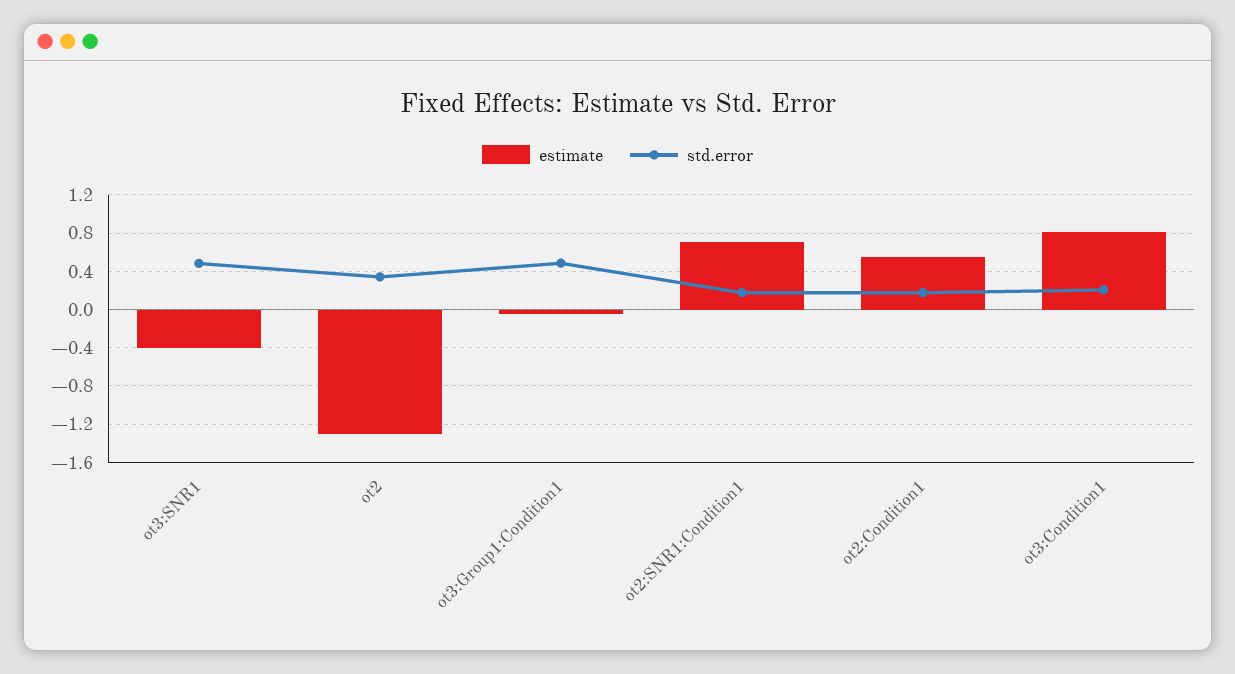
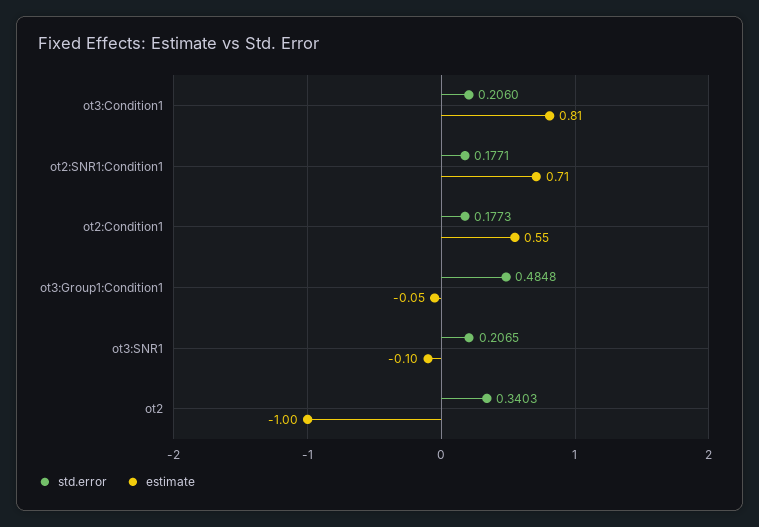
  {
    "estimate": {
-     "ot3:SNR1": -0.4,
+     "ot3:SNR1": -0.1,
-     "ot2": -1.3,
+     "ot2": -1,
      "ot3:Group1:Condition1": -0.05,
      "ot2:SNR1:Condition1": 0.71,
      "ot2:Condition1": 0.55,
      "ot3:Condition1": 0.81
    },
    "std.error": {
-     "ot3:SNR1": 0.5,
+     "ot3:SNR1": 0.2065,
      "ot2": 0.3403,
      "ot3:Group1:Condition1": 0.4848,
      "ot2:SNR1:Condition1": 0.1771,
      "ot2:Condition1": 0.1773,
      "ot3:Condition1": 0.206
    }
  }

